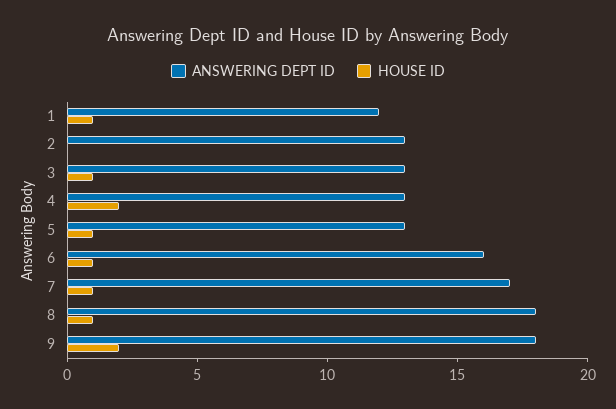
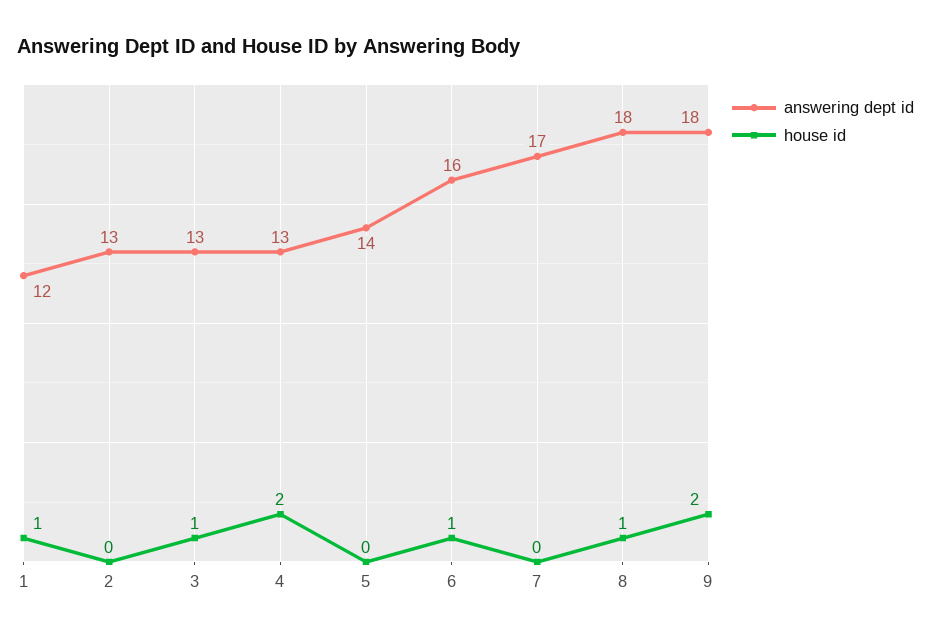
  {
    "ANSWERING DEPT ID": {
      "1": 12,
      "2": 13,
      "3": 13,
      "4": 13,
-     "5": 13,
+     "5": 14,
      "6": 16,
      "7": 17,
      "8": 18,
      "9": 18
    },
    "HOUSE ID": {
      "1": 1,
      "2": 0,
      "3": 1,
      "4": 2,
-     "5": 1,
+     "5": 0,
      "6": 1,
-     "7": 1,
+     "7": 0,
      "8": 1,
      "9": 2
    }
  }

